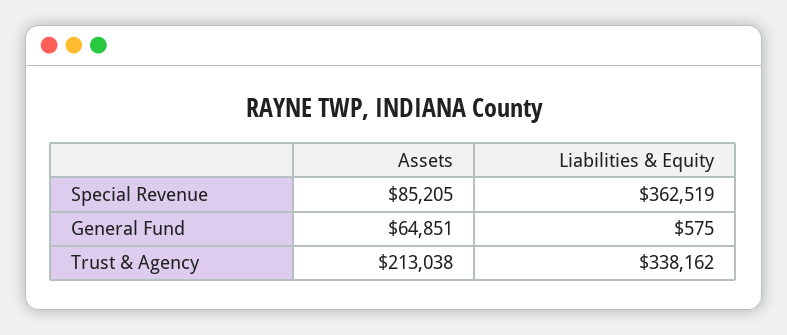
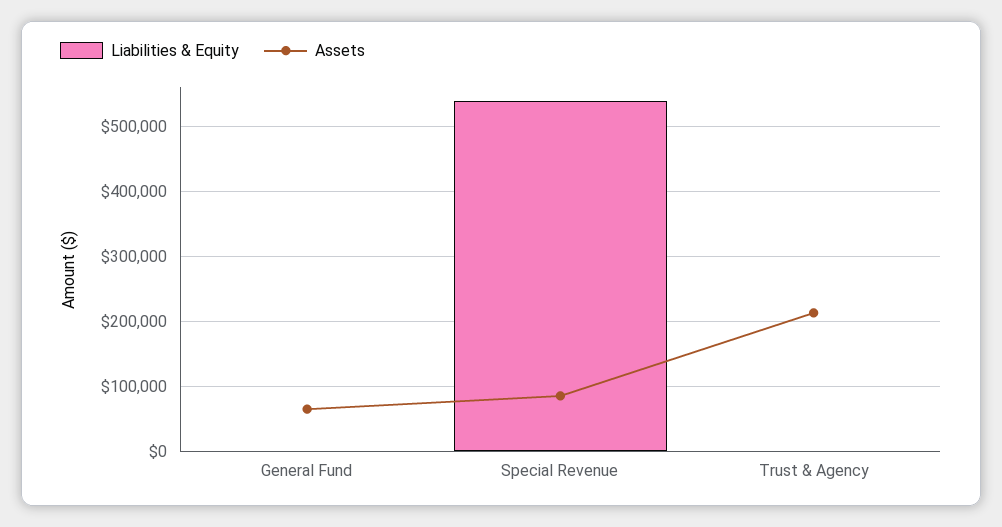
  {
    "Assets": {
      "Special Revenue": 85205,
      "General Fund": 64851,
      "Trust & Agency": 213038
    },
    "Liabilities & Equity": {
-     "Special Revenue": 362519,
+     "Special Revenue": 540000,
      "General Fund": 575,
-     "Trust & Agency": 338162
+     "Trust & Agency": 0
    }
  }

